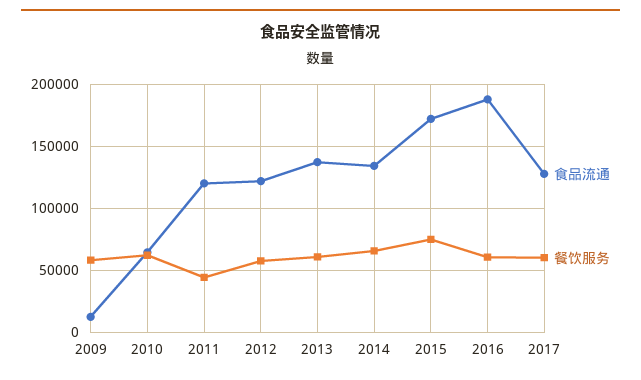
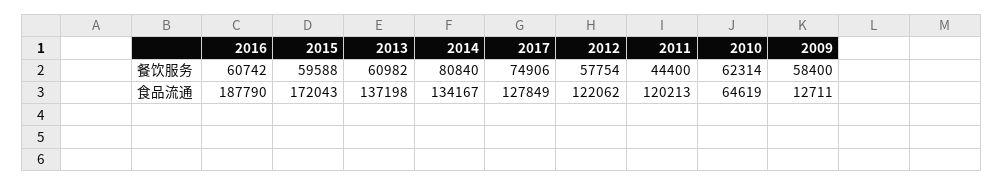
  {
    "食品流通": {
      "2009": 12711,
      "2010": 64619,
      "2011": 120213,
      "2012": 122062,
      "2013": 137198,
      "2014": 134167,
      "2015": 172043,
      "2016": 187790,
      "2017": 127849
    },
    "餐饮服务": {
      "2009": 58400,
      "2010": 62314,
      "2011": 44400,
      "2012": 57754,
      "2013": 60982,
-     "2014": 65000,
+     "2014": 80840,
-     "2015": 75000,
+     "2015": 59588,
      "2016": 60742,
-     "2017": 60000
+     "2017": 74906
    }
  }

